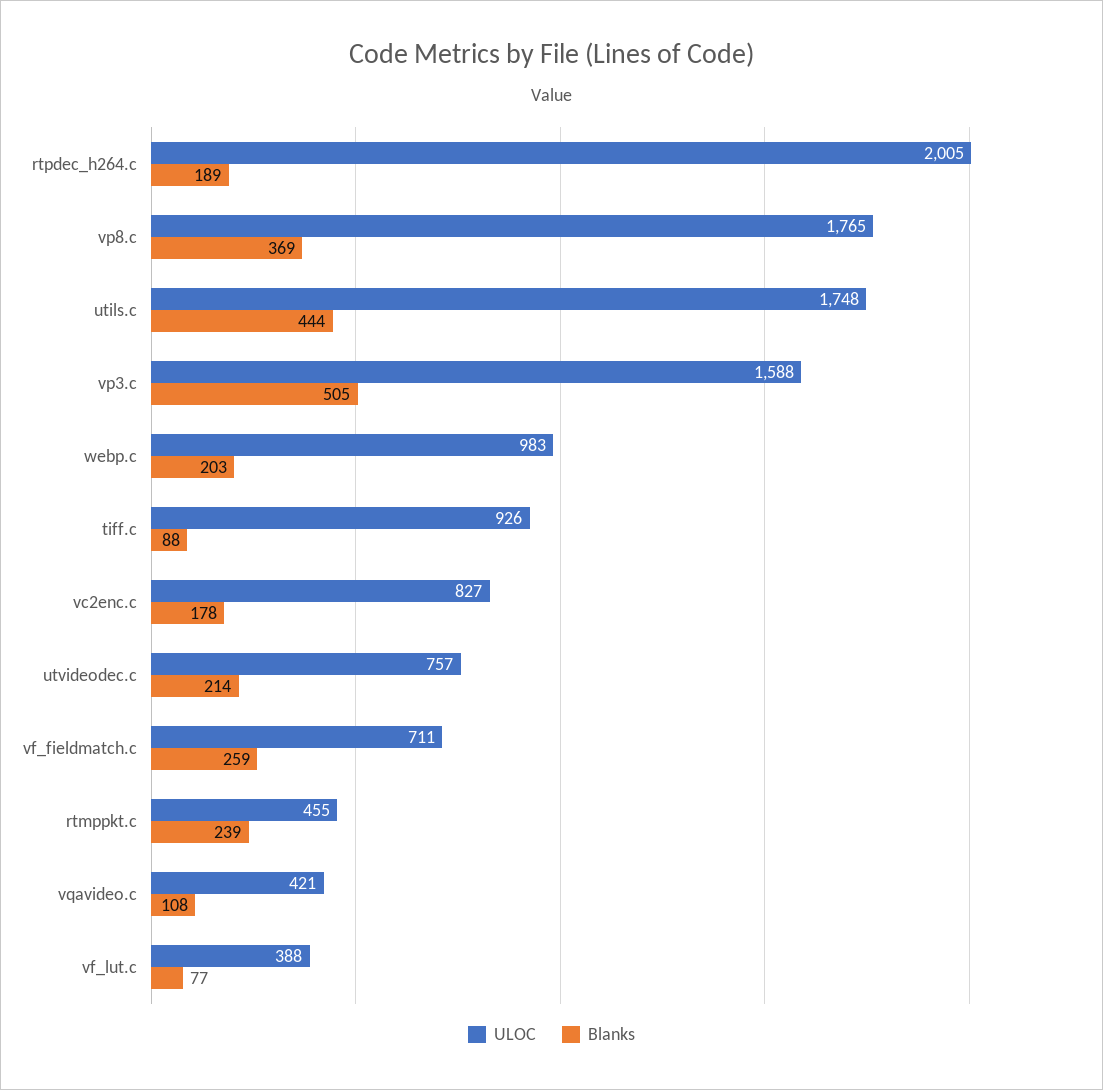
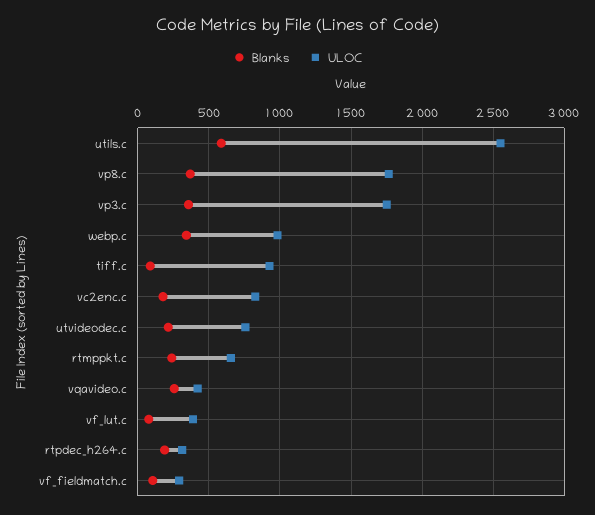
  {
    "ULOC": {
-     "rtpdec_h264.c": 2005,
+     "rtpdec_h264.c": 300,
      "vp8.c": 1765,
-     "utils.c": 1748,
+     "utils.c": 2550,
-     "vp3.c": 1588,
+     "vp3.c": 1750,
      "webp.c": 983,
      "tiff.c": 926,
      "vc2enc.c": 827,
      "utvideodec.c": 757,
-     "vf_fieldmatch.c": 711,
+     "vf_fieldmatch.c": 300,
-     "rtmppkt.c": 455,
+     "rtmppkt.c": 650,
      "vqavideo.c": 421,
      "vf_lut.c": 388
    },
    "Blanks": {
      "rtpdec_h264.c": 189,
      "vp8.c": 369,
-     "utils.c": 444,
+     "utils.c": 600,
-     "vp3.c": 505,
+     "vp3.c": 350,
-     "webp.c": 203,
+     "webp.c": 350,
      "tiff.c": 88,
      "vc2enc.c": 178,
      "utvideodec.c": 214,
-     "vf_fieldmatch.c": 259,
+     "vf_fieldmatch.c": 100,
      "rtmppkt.c": 239,
-     "vqavideo.c": 108,
+     "vqavideo.c": 250,
      "vf_lut.c": 77
    }
  }

